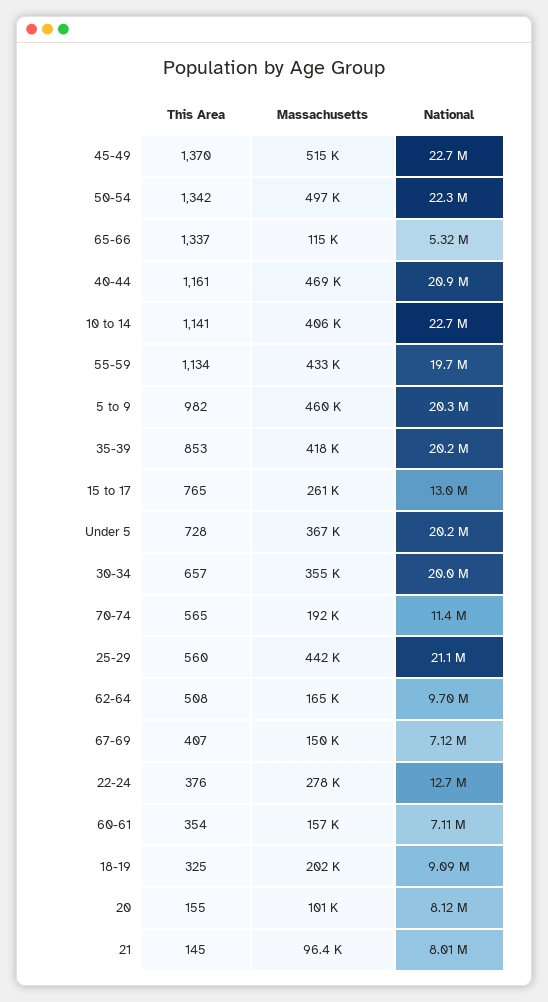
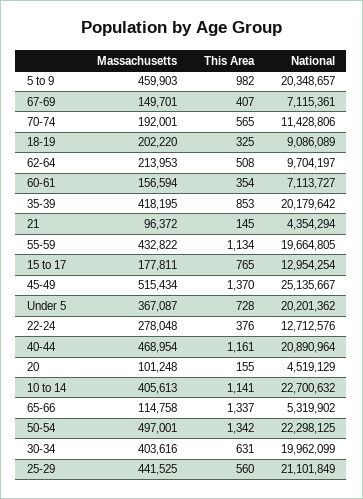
  {
    "This Area": {
      "45-49": 1370,
      "50-54": 1342,
      "65-66": 1337,
      "40-44": 1161,
      "10 to 14": 1141,
      "55-59": 1134,
      "5 to 9": 982,
      "35-39": 853,
      "15 to 17": 765,
      "Under 5": 728,
-     "30-34": 657,
+     "30-34": 631,
      "70-74": 565,
      "25-29": 560,
      "62-64": 508,
      "67-69": 407,
      "22-24": 376,
      "60-61": 354,
      "18-19": 325,
      "20": 155,
      "21": 145
    },
    "Massachusetts": {
      "45-49": 515434,
      "50-54": 497001,
      "65-66": 114758,
      "40-44": 468954,
      "10 to 14": 405613,
      "55-59": 432822,
      "5 to 9": 459903,
      "35-39": 418195,
-     "15 to 17": 261000,
+     "15 to 17": 177811,
      "Under 5": 367087,
-     "30-34": 355000,
+     "30-34": 403616,
      "70-74": 192001,
      "25-29": 441525,
-     "62-64": 165000,
+     "62-64": 213953,
      "67-69": 149701,
      "22-24": 278048,
      "60-61": 156594,
      "18-19": 202220,
      "20": 101248,
      "21": 96372
    },
    "National": {
-     "45-49": 22700000,
+     "45-49": 25135667,
      "50-54": 22298125,
      "65-66": 5319902,
      "40-44": 20890964,
      "10 to 14": 22700632,
      "55-59": 19664805,
      "5 to 9": 20348657,
      "35-39": 20179642,
      "15 to 17": 12954254,
      "Under 5": 20201362,
      "30-34": 19962099,
      "70-74": 11428806,
      "25-29": 21101849,
      "62-64": 9704197,
      "67-69": 7115361,
      "22-24": 12712576,
      "60-61": 7113727,
      "18-19": 9086089,
-     "20": 8120000,
+     "20": 4519129,
-     "21": 8010000
+     "21": 4354294
    }
  }

